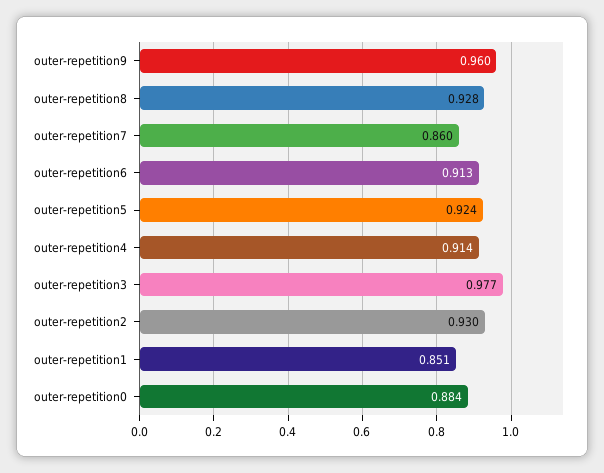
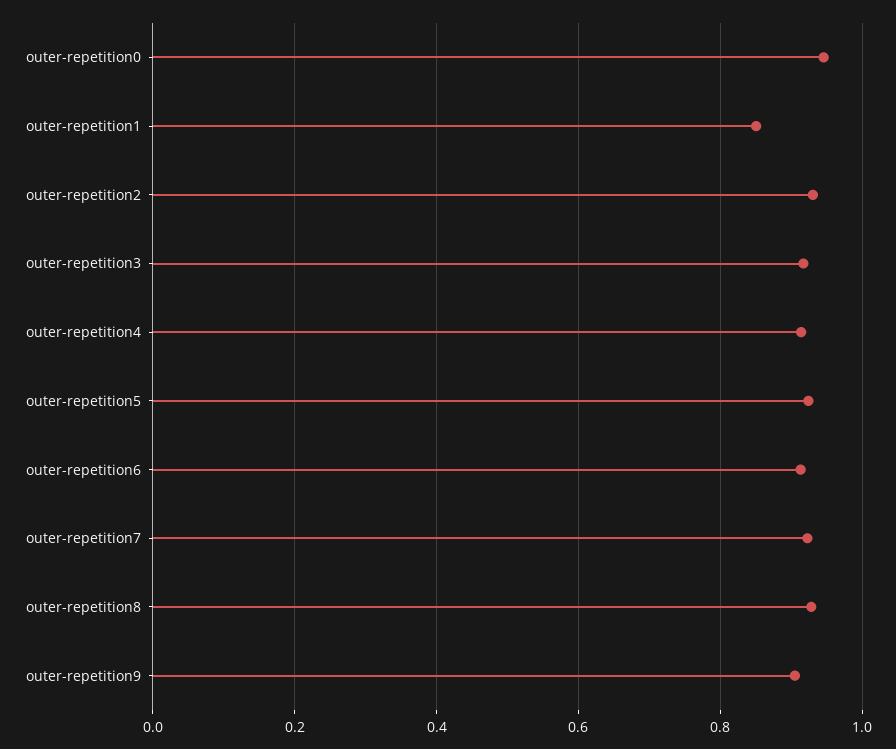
  {
-   "outer-repetition9": 0.96,
+   "outer-repetition9": 0.9,
    "outer-repetition8": 0.928,
-   "outer-repetition7": 0.86,
+   "outer-repetition7": 0.92,
    "outer-repetition6": 0.913,
    "outer-repetition5": 0.924,
    "outer-repetition4": 0.914,
-   "outer-repetition3": 0.977,
+   "outer-repetition3": 0.92,
    "outer-repetition2": 0.93,
    "outer-repetition1": 0.851,
-   "outer-repetition0": 0.884
+   "outer-repetition0": 0.94
  }

